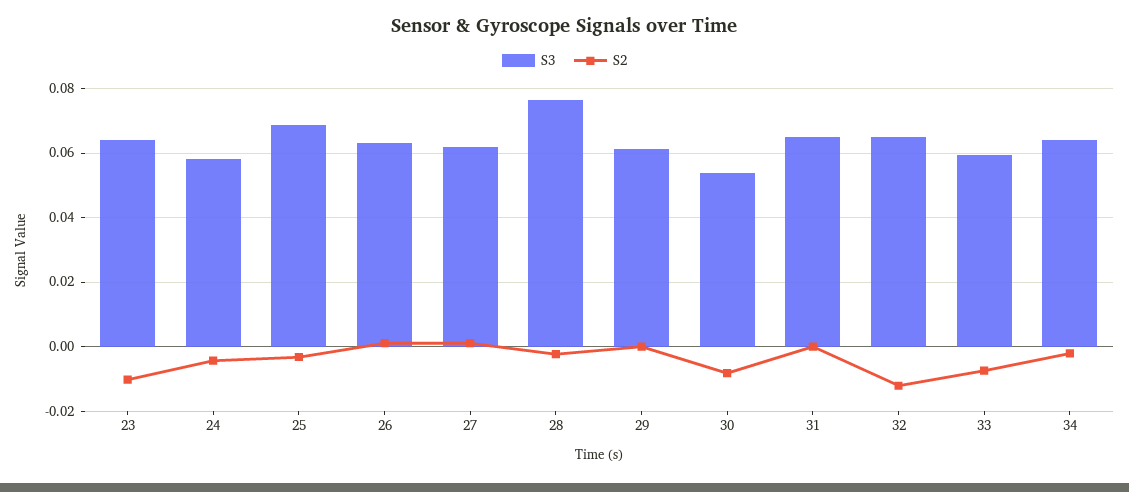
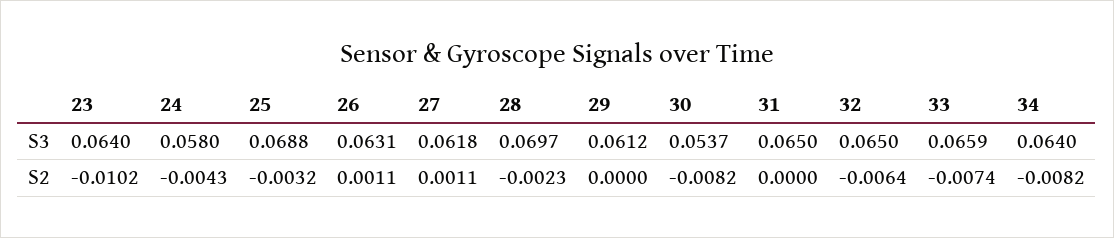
  {
    "S3": {
      "23": 0.064,
      "24": 0.058,
      "25": 0.0688,
      "26": 0.0631,
      "27": 0.0618,
-     "28": 0.076,
+     "28": 0.0697,
      "29": 0.0612,
      "30": 0.0537,
      "31": 0.065,
      "32": 0.065,
-     "33": 0.06,
+     "33": 0.0659,
      "34": 0.064
    },
    "S2": {
      "23": -0.0102,
      "24": -0.0043,
      "25": -0.0032,
      "26": 0.0011,
      "27": 0.0011,
      "28": -0.0023,
      "29": 0,
      "30": -0.0082,
      "31": 0,
-     "32": -0.012,
+     "32": -0.0064,
      "33": -0.0074,
-     "34": -0.002
+     "34": -0.0082
    }
  }

